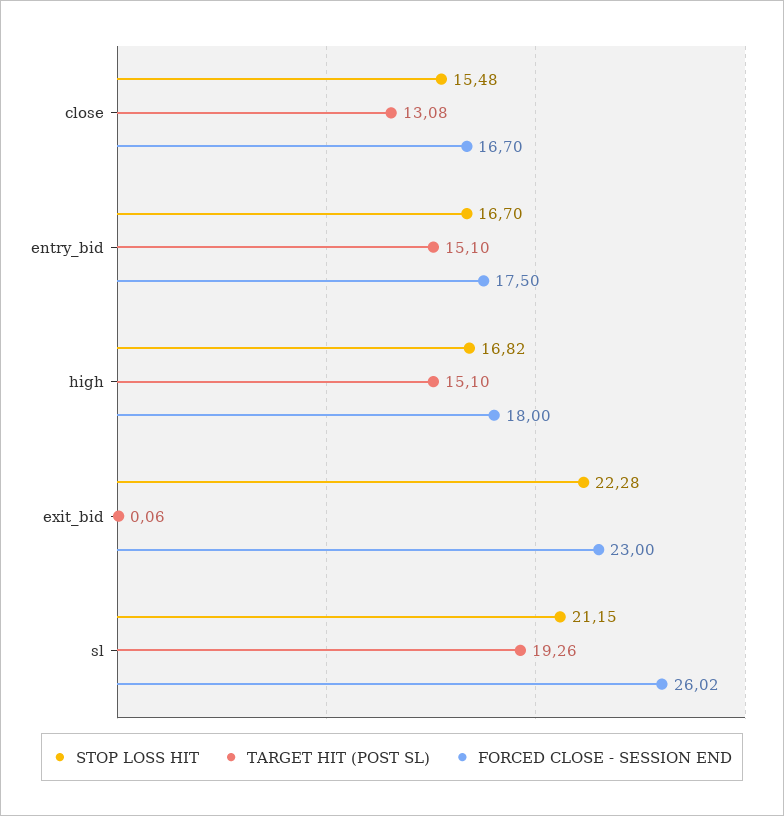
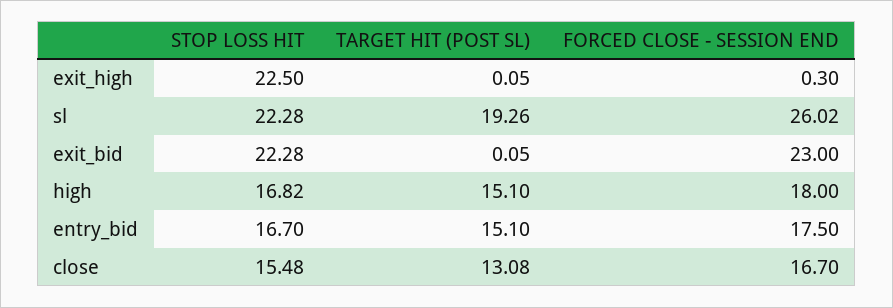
  {
    "STOP LOSS HIT": {
      "close": 15.48,
      "entry_bid": 16.7,
      "high": 16.82,
      "exit_bid": 22.28,
-     "sl": 21.15
+     "sl": 22.28,
+     "exit_high": 22.5
    },
    "TARGET HIT (POST SL)": {
      "close": 13.08,
      "entry_bid": 15.1,
      "high": 15.1,
-     "exit_bid": 0.06,
+     "exit_bid": 0.05,
-     "sl": 19.26
+     "sl": 19.26,
+     "exit_high": 0.05
    },
    "FORCED CLOSE - SESSION END": {
      "close": 16.7,
      "entry_bid": 17.5,
      "high": 18,
      "exit_bid": 23,
-     "sl": 26.02
+     "sl": 26.02,
+     "exit_high": 0.3
    }
  }

